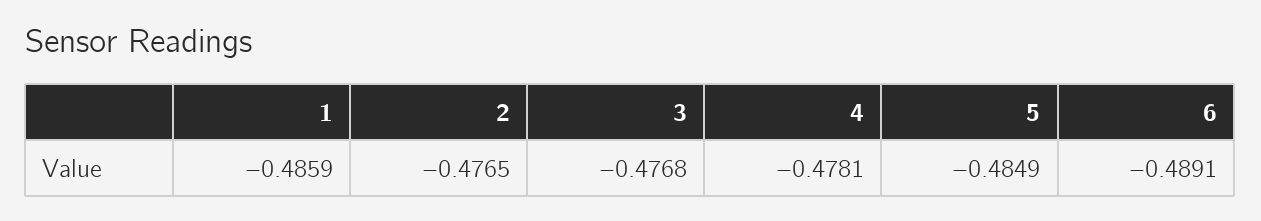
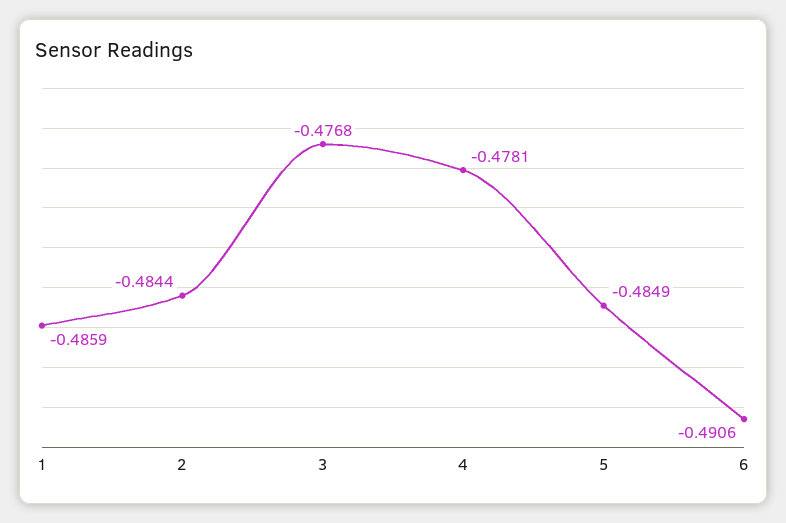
  {
    "1": -0.4859,
-   "2": -0.4765,
+   "2": -0.4844,
    "3": -0.4768,
    "4": -0.4781,
    "5": -0.4849,
-   "6": -0.4891
+   "6": -0.4906
  }

